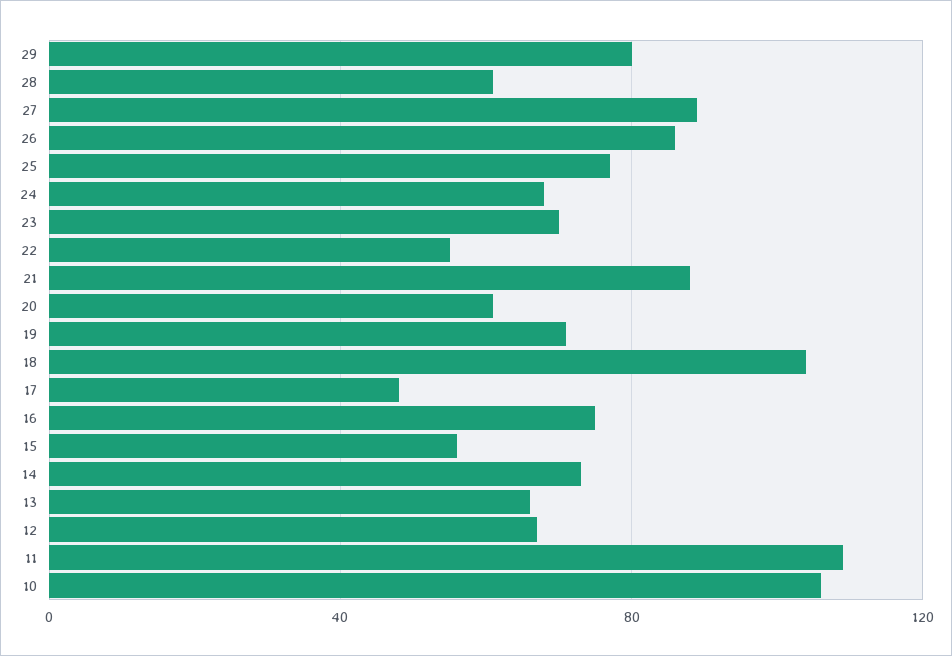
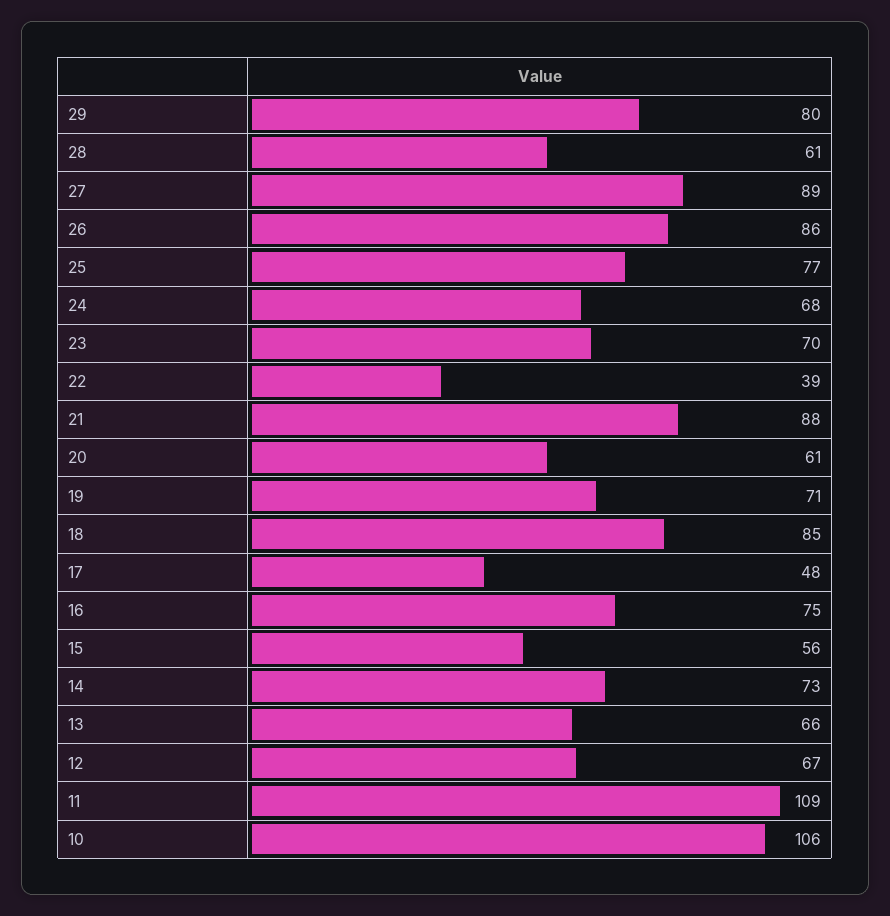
  {
    "29": 80,
    "28": 61,
    "27": 89,
    "26": 86,
    "25": 77,
    "24": 68,
    "23": 70,
-   "22": 55,
+   "22": 39,
    "21": 88,
    "20": 61,
    "19": 71,
-   "18": 105,
+   "18": 85,
    "17": 48,
    "16": 75,
    "15": 56,
    "14": 73,
    "13": 66,
    "12": 67,
    "11": 109,
    "10": 106
  }

